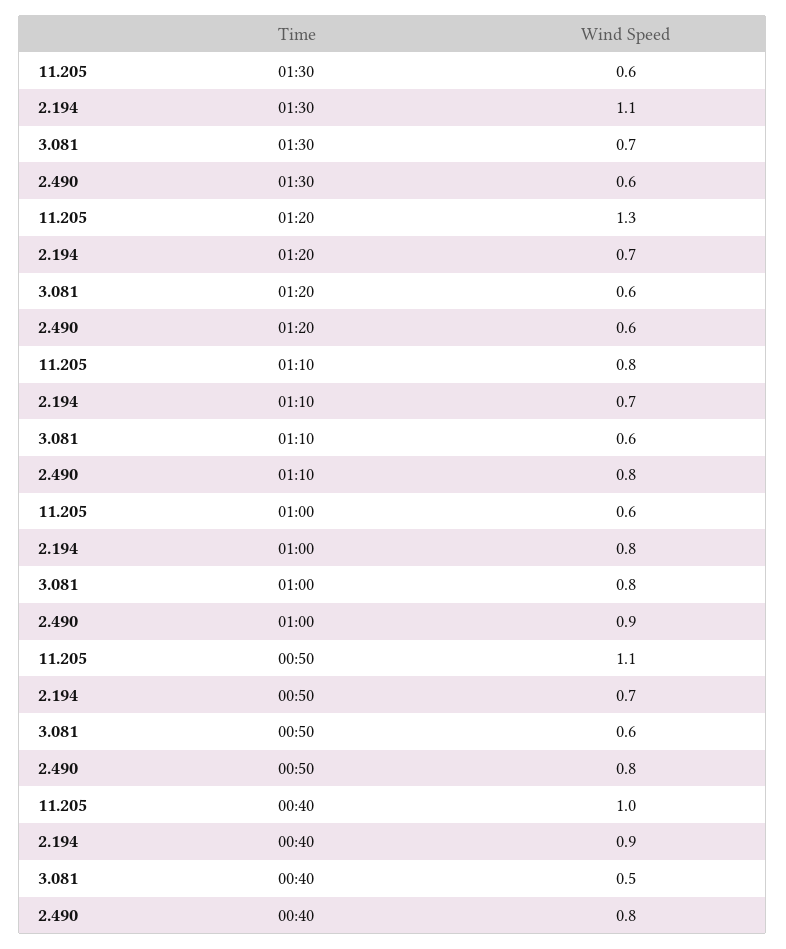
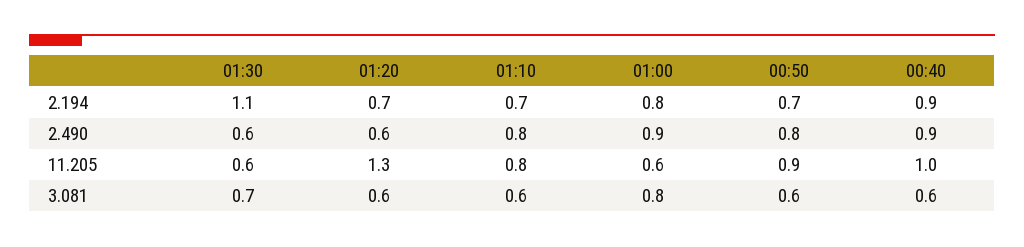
  {
    "11.205": {
      "01:30": 0.6,
      "01:20": 1.3,
      "01:10": 0.8,
      "01:00": 0.6,
-     "00:50": 1.1,
+     "00:50": 0.9,
      "00:40": 1
    },
    "2.194": {
      "01:30": 1.1,
      "01:20": 0.7,
      "01:10": 0.7,
      "01:00": 0.8,
      "00:50": 0.7,
      "00:40": 0.9
    },
    "3.081": {
      "01:30": 0.7,
      "01:20": 0.6,
      "01:10": 0.6,
      "01:00": 0.8,
      "00:50": 0.6,
-     "00:40": 0.5
+     "00:40": 0.6
    },
    "2.490": {
      "01:30": 0.6,
      "01:20": 0.6,
      "01:10": 0.8,
      "01:00": 0.9,
      "00:50": 0.8,
-     "00:40": 0.8
+     "00:40": 0.9
    }
  }

